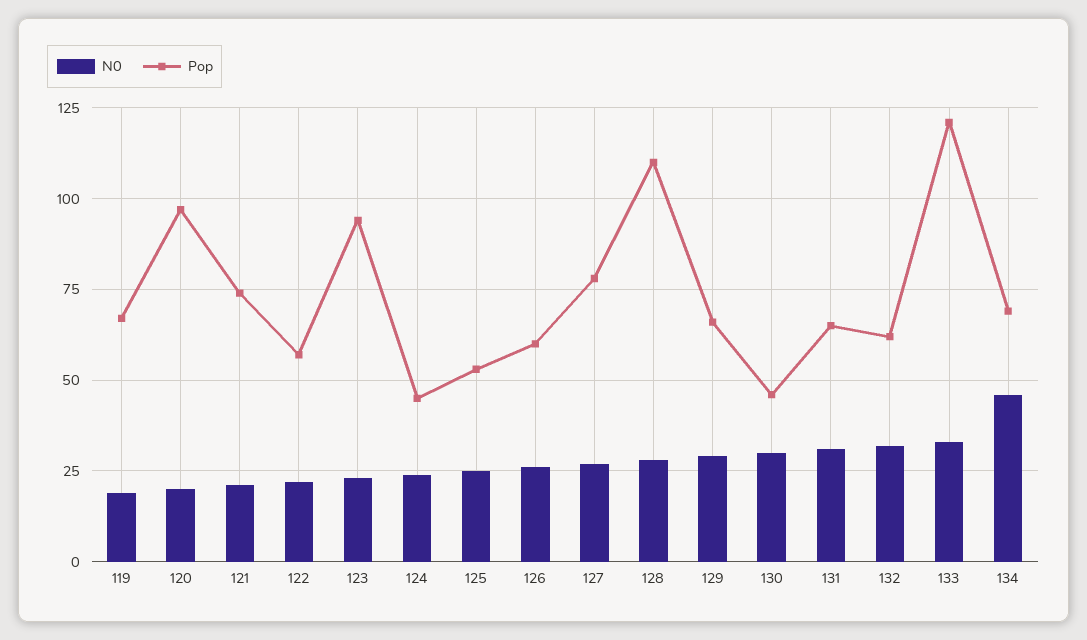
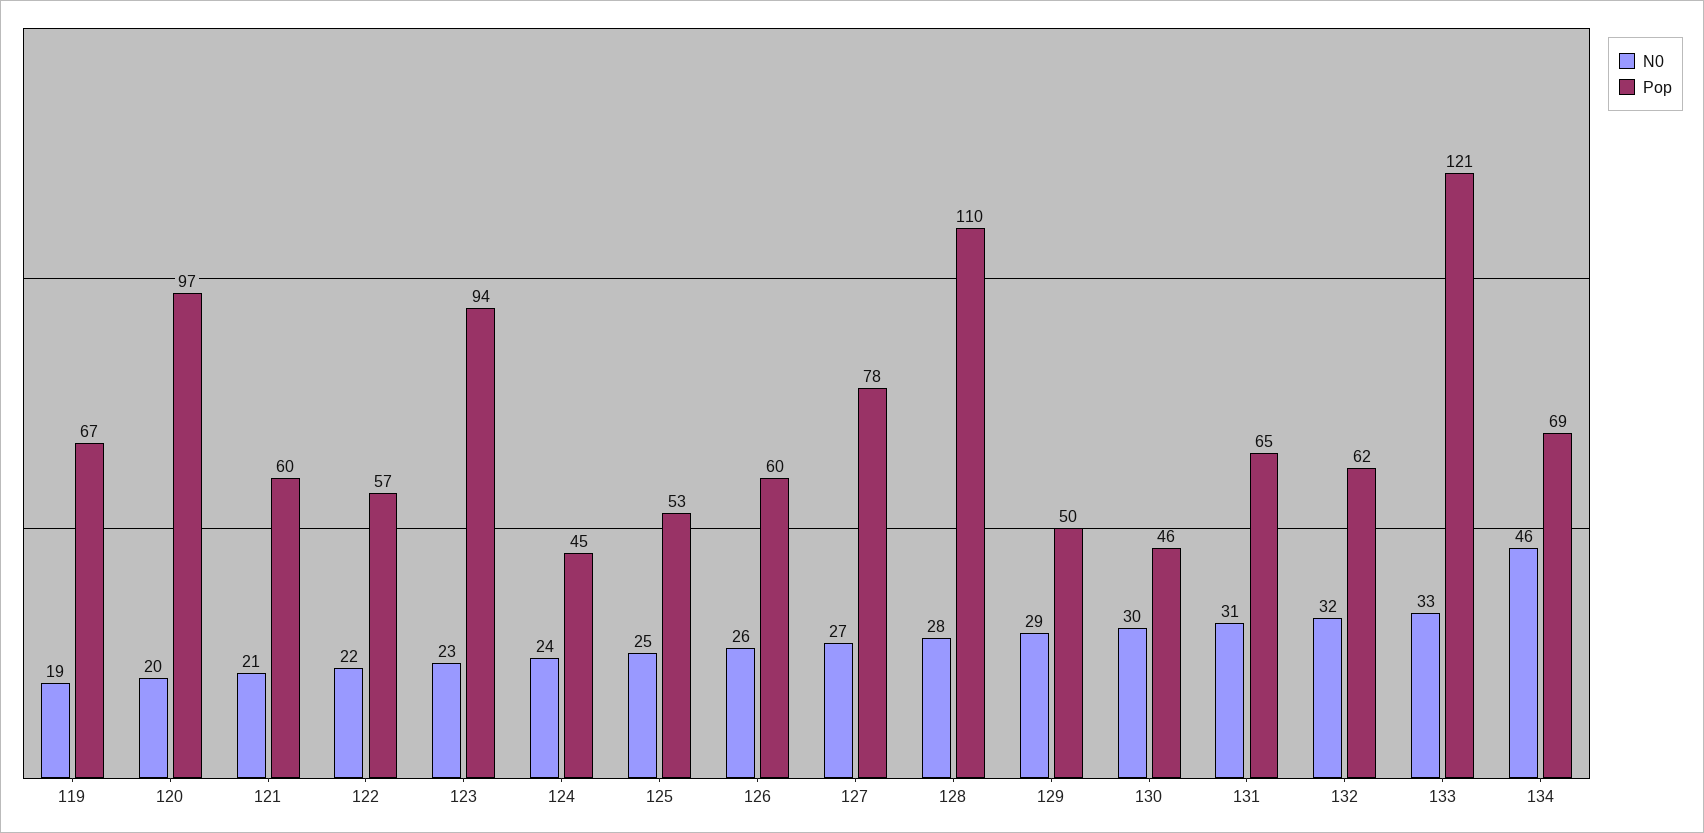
  {
    "N0": {
      "119": 19,
      "120": 20,
      "121": 21,
      "122": 22,
      "123": 23,
      "124": 24,
      "125": 25,
      "126": 26,
      "127": 27,
      "128": 28,
      "129": 29,
      "130": 30,
      "131": 31,
      "132": 32,
      "133": 33,
      "134": 46
    },
    "Pop": {
      "119": 67,
      "120": 97,
-     "121": 75,
+     "121": 60,
      "122": 57,
      "123": 94,
      "124": 45,
      "125": 53,
      "126": 60,
      "127": 78,
      "128": 110,
-     "129": 65,
+     "129": 50,
      "130": 46,
      "131": 65,
      "132": 62,
      "133": 121,
      "134": 69
    }
  }

